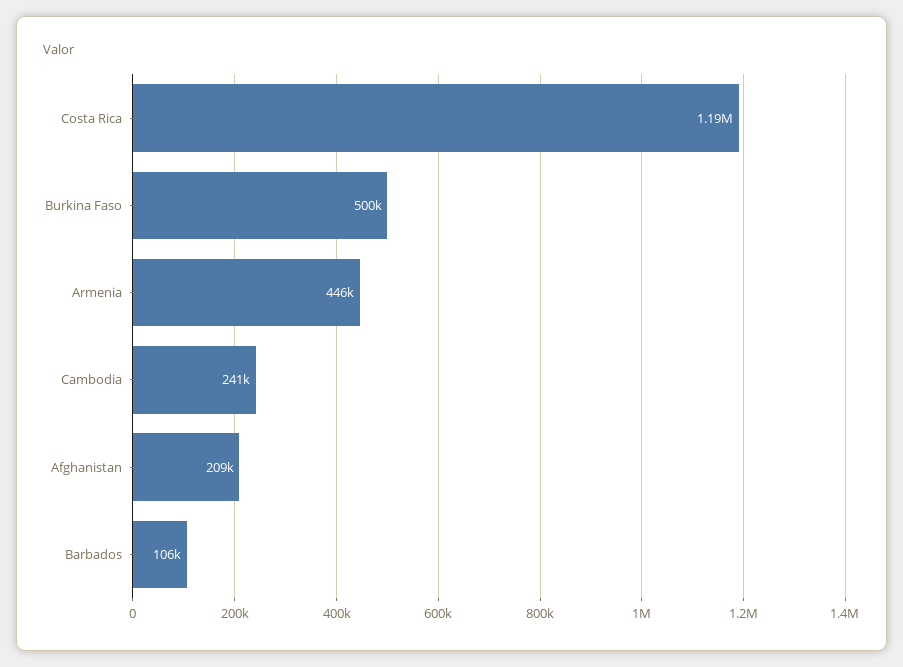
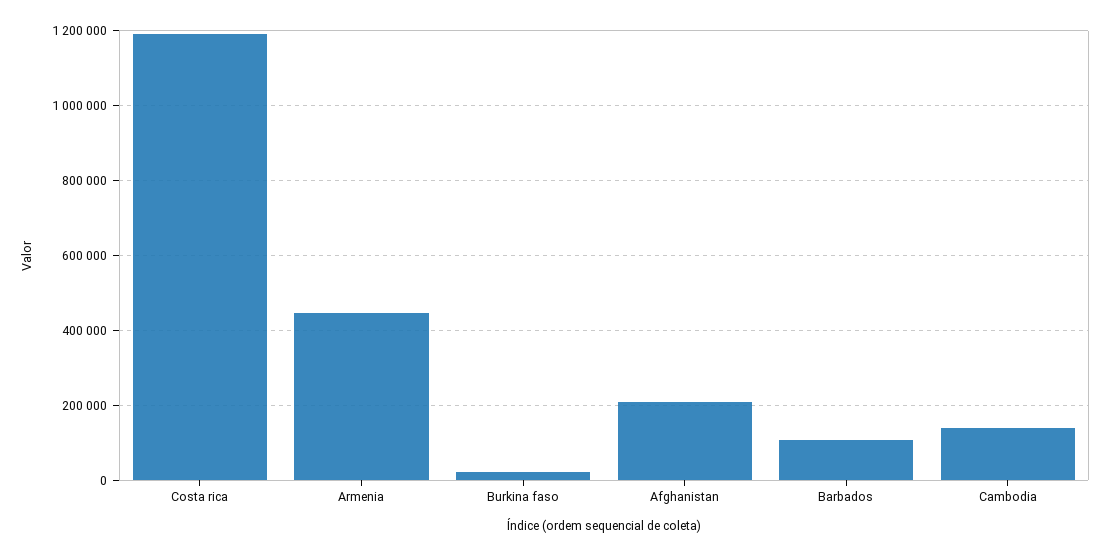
  {
    "Costa Rica": 1190000,
-   "Burkina Faso": 500000,
+   "Burkina Faso": 20000,
    "Armenia": 446000,
-   "Cambodia": 241000,
+   "Cambodia": 140000,
    "Afghanistan": 209000,
    "Barbados": 106000
  }

